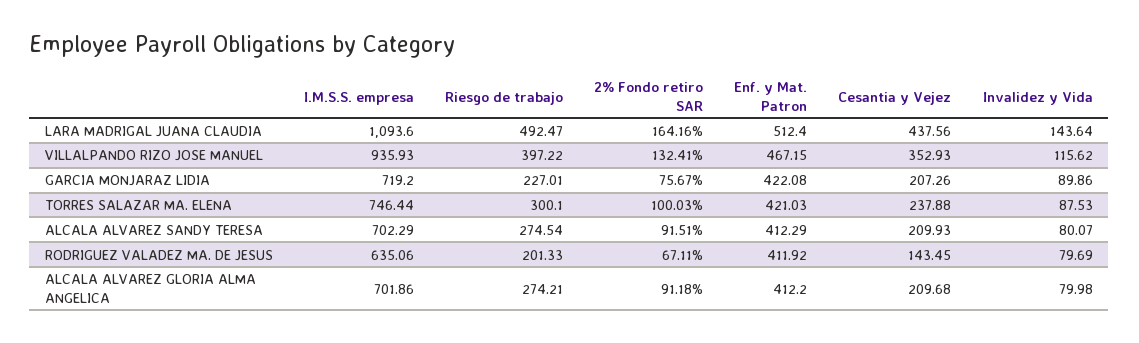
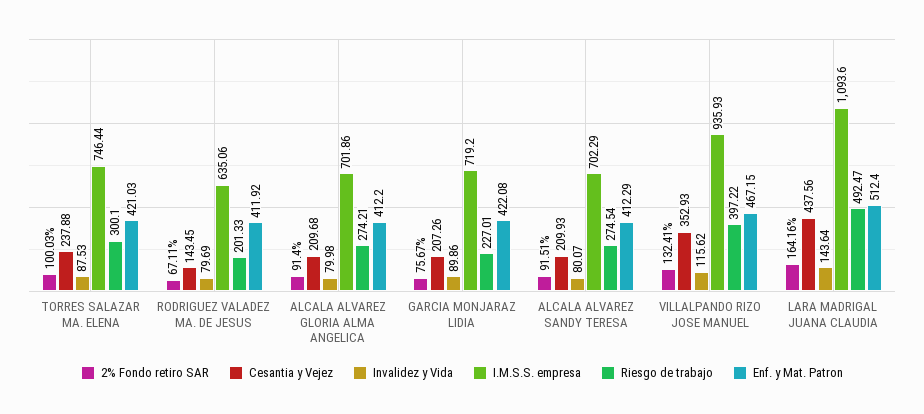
  {
    "I.M.S.S. empresa": {
      "LARA MADRIGAL JUANA CLAUDIA": 1093.6,
      "VILLALPANDO RIZO JOSE MANUEL": 935.93,
      "GARCIA MONJARAZ LIDIA": 719.2,
      "TORRES SALAZAR MA. ELENA": 746.44,
      "ALCALA ALVAREZ SANDY TERESA": 702.29,
      "RODRIGUEZ VALADEZ MA. DE JESUS": 635.06,
      "ALCALA ALVAREZ GLORIA ALMA ANGELICA": 701.86
    },
    "Riesgo de trabajo": {
      "LARA MADRIGAL JUANA CLAUDIA": 492.47,
      "VILLALPANDO RIZO JOSE MANUEL": 397.22,
      "GARCIA MONJARAZ LIDIA": 227.01,
      "TORRES SALAZAR MA. ELENA": 300.1,
      "ALCALA ALVAREZ SANDY TERESA": 274.54,
      "RODRIGUEZ VALADEZ MA. DE JESUS": 201.33,
      "ALCALA ALVAREZ GLORIA ALMA ANGELICA": 274.21
    },
    "2% Fondo retiro SAR": {
      "LARA MADRIGAL JUANA CLAUDIA": 164.16,
      "VILLALPANDO RIZO JOSE MANUEL": 132.41,
      "GARCIA MONJARAZ LIDIA": 75.67,
      "TORRES SALAZAR MA. ELENA": 100.03,
      "ALCALA ALVAREZ SANDY TERESA": 91.51,
      "RODRIGUEZ VALADEZ MA. DE JESUS": 67.11,
-     "ALCALA ALVAREZ GLORIA ALMA ANGELICA": 91.18
+     "ALCALA ALVAREZ GLORIA ALMA ANGELICA": 91.4
    },
    "Enf. y Mat. Patron": {
      "LARA MADRIGAL JUANA CLAUDIA": 512.4,
      "VILLALPANDO RIZO JOSE MANUEL": 467.15,
      "GARCIA MONJARAZ LIDIA": 422.08,
      "TORRES SALAZAR MA. ELENA": 421.03,
      "ALCALA ALVAREZ SANDY TERESA": 412.29,
      "RODRIGUEZ VALADEZ MA. DE JESUS": 411.92,
      "ALCALA ALVAREZ GLORIA ALMA ANGELICA": 412.2
    },
    "Cesantia y Vejez": {
      "LARA MADRIGAL JUANA CLAUDIA": 437.56,
      "VILLALPANDO RIZO JOSE MANUEL": 352.93,
      "GARCIA MONJARAZ LIDIA": 207.26,
      "TORRES SALAZAR MA. ELENA": 237.88,
      "ALCALA ALVAREZ SANDY TERESA": 209.93,
      "RODRIGUEZ VALADEZ MA. DE JESUS": 143.45,
      "ALCALA ALVAREZ GLORIA ALMA ANGELICA": 209.68
    },
    "Invalidez y Vida": {
      "LARA MADRIGAL JUANA CLAUDIA": 143.64,
      "VILLALPANDO RIZO JOSE MANUEL": 115.62,
      "GARCIA MONJARAZ LIDIA": 89.86,
      "TORRES SALAZAR MA. ELENA": 87.53,
      "ALCALA ALVAREZ SANDY TERESA": 80.07,
      "RODRIGUEZ VALADEZ MA. DE JESUS": 79.69,
      "ALCALA ALVAREZ GLORIA ALMA ANGELICA": 79.98
    }
  }

